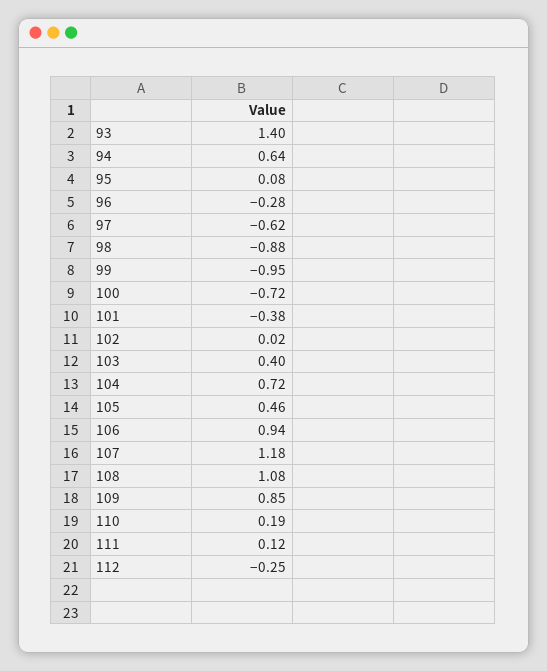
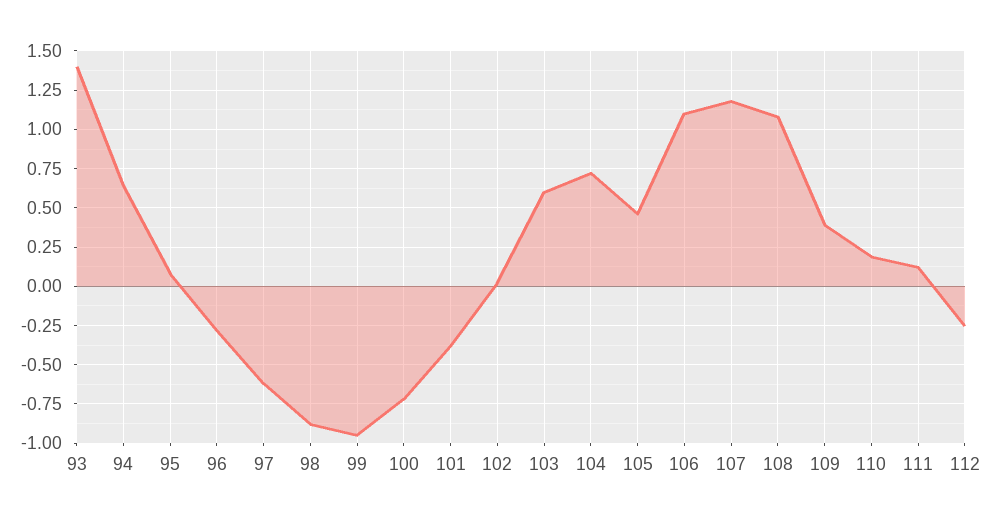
  {
    "93": 1.4,
    "94": 0.64,
    "95": 0.08,
    "96": -0.28,
    "97": -0.62,
    "98": -0.88,
    "99": -0.95,
    "100": -0.72,
    "101": -0.38,
    "102": 0.02,
-   "103": 0.4,
+   "103": 0.6,
    "104": 0.72,
    "105": 0.46,
-   "106": 0.94,
+   "106": 1.1,
    "107": 1.18,
    "108": 1.08,
-   "109": 0.85,
+   "109": 0.4,
    "110": 0.19,
    "111": 0.12,
    "112": -0.25
  }

